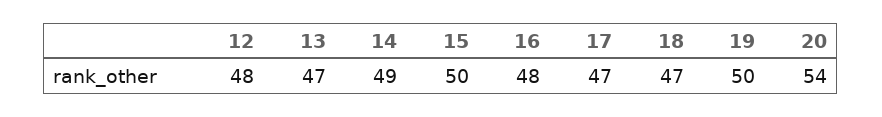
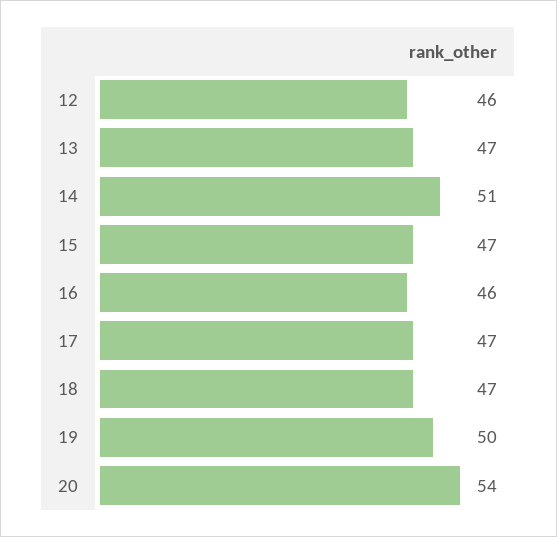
  {
-   "12": 48,
+   "12": 46,
    "13": 47,
-   "14": 49,
+   "14": 51,
-   "15": 50,
+   "15": 47,
-   "16": 48,
+   "16": 46,
    "17": 47,
    "18": 47,
    "19": 50,
    "20": 54
  }

